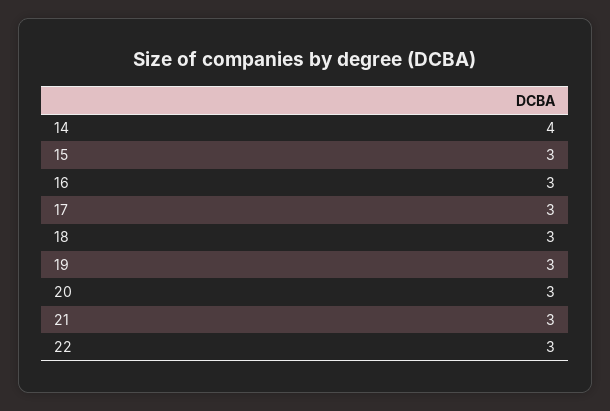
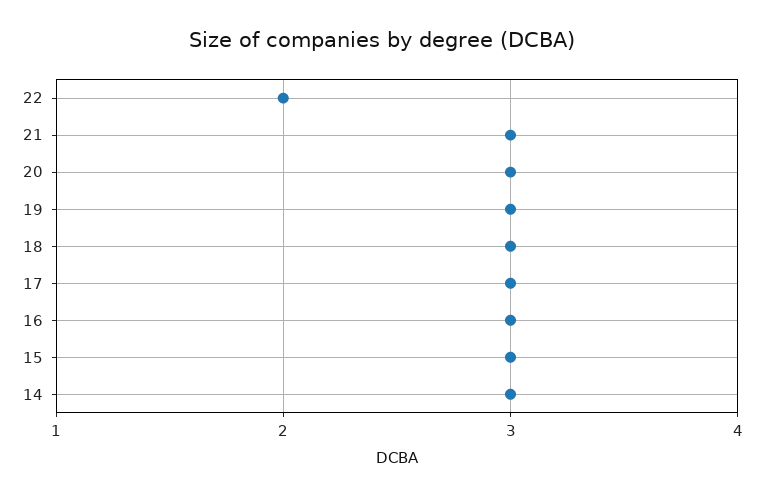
  {
-   "14": 4,
+   "14": 3,
    "15": 3,
    "16": 3,
    "17": 3,
    "18": 3,
    "19": 3,
    "20": 3,
    "21": 3,
-   "22": 3
+   "22": 2
  }

